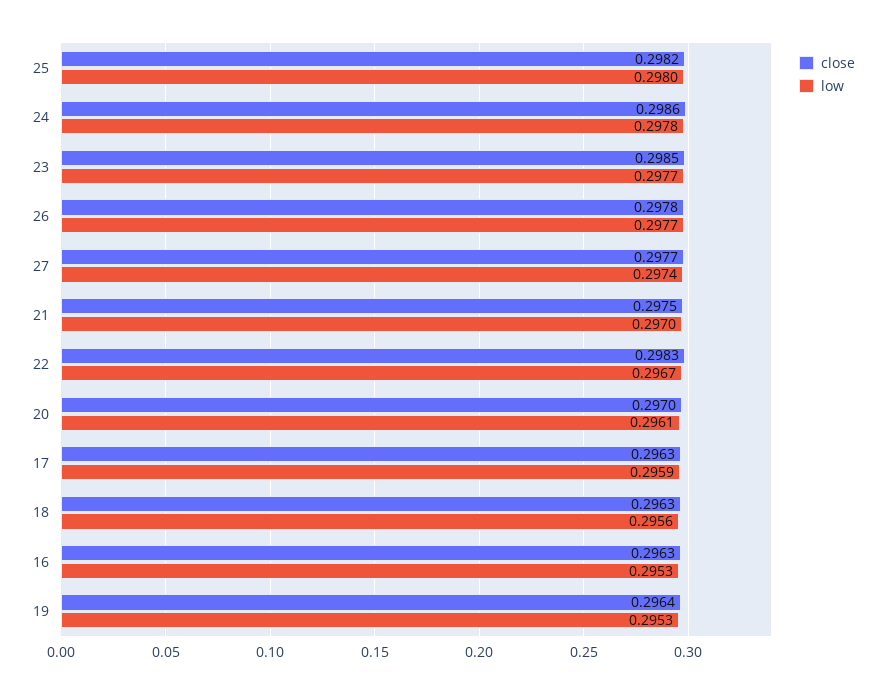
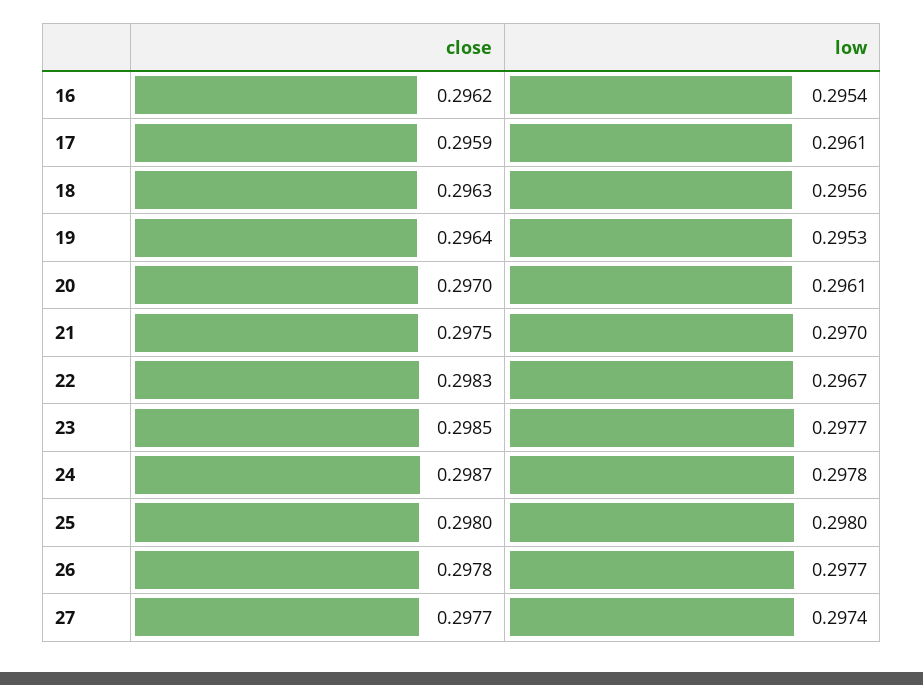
  {
    "close": {
-     "25": 0.2982,
+     "25": 0.298,
-     "24": 0.2986,
+     "24": 0.2987,
      "23": 0.2985,
      "26": 0.2978,
      "27": 0.2977,
      "21": 0.2975,
      "22": 0.2983,
      "20": 0.297,
-     "17": 0.2963,
+     "17": 0.2959,
      "18": 0.2963,
-     "16": 0.2963,
+     "16": 0.2962,
      "19": 0.2964
    },
    "low": {
      "25": 0.298,
      "24": 0.2978,
      "23": 0.2977,
      "26": 0.2977,
      "27": 0.2974,
      "21": 0.297,
      "22": 0.2967,
      "20": 0.2961,
-     "17": 0.2959,
+     "17": 0.2961,
      "18": 0.2956,
-     "16": 0.2953,
+     "16": 0.2954,
      "19": 0.2953
    }
  }

